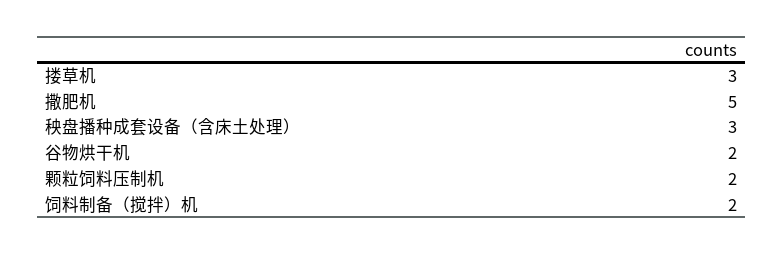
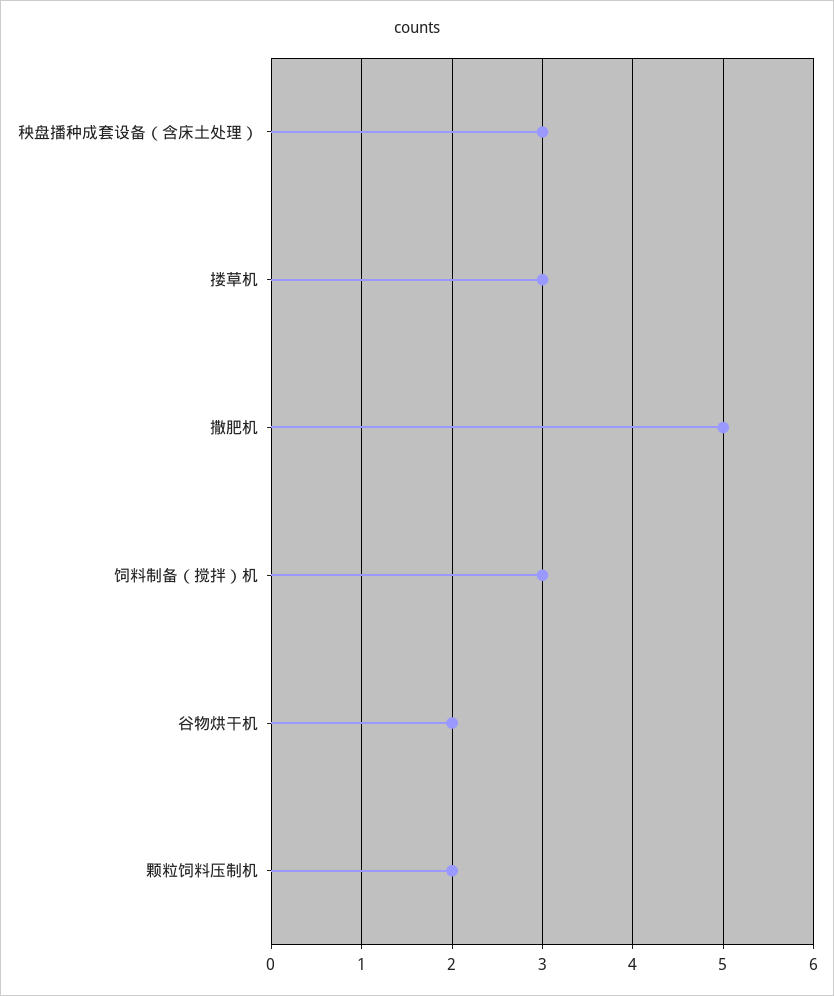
  {
    "搂草机": 3,
    "撒肥机": 5,
    "秧盘播种成套设备（含床土处理）": 3,
    "谷物烘干机": 2,
    "颗粒饲料压制机": 2,
-   "饲料制备（搅拌）机": 2
+   "饲料制备（搅拌）机": 3
  }

